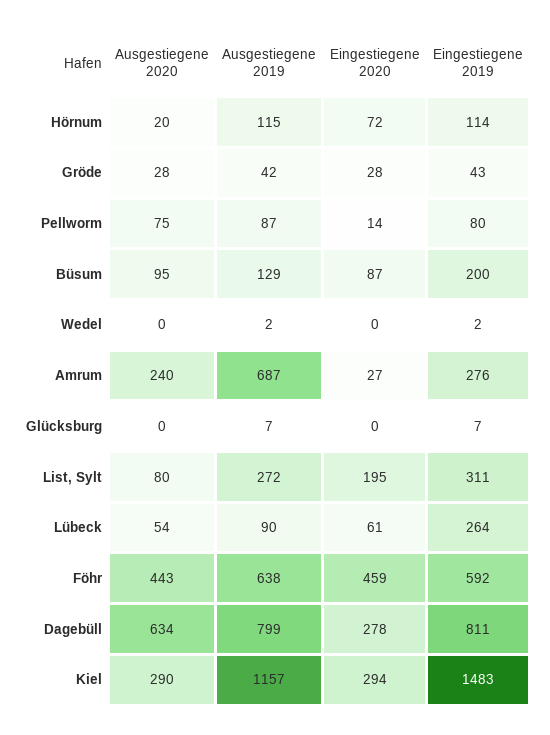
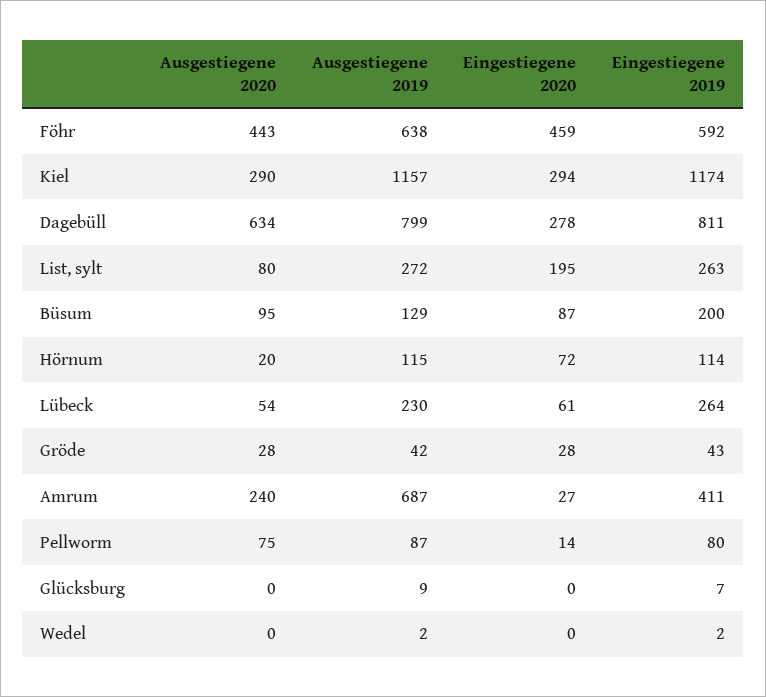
  {
    "Ausgestiegene 2020": {
      "Hörnum": 20,
      "Gröde": 28,
      "Pellworm": 75,
      "Büsum": 95,
      "Wedel": 0,
      "Amrum": 240,
      "Glücksburg": 0,
      "List, Sylt": 80,
      "Lübeck": 54,
      "Föhr": 443,
      "Dagebüll": 634,
      "Kiel": 290
    },
    "Ausgestiegene 2019": {
      "Hörnum": 115,
      "Gröde": 42,
      "Pellworm": 87,
      "Büsum": 129,
      "Wedel": 2,
      "Amrum": 687,
-     "Glücksburg": 7,
+     "Glücksburg": 9,
      "List, Sylt": 272,
-     "Lübeck": 90,
+     "Lübeck": 230,
      "Föhr": 638,
      "Dagebüll": 799,
      "Kiel": 1157
    },
    "Eingestiegene 2020": {
      "Hörnum": 72,
      "Gröde": 28,
      "Pellworm": 14,
      "Büsum": 87,
      "Wedel": 0,
      "Amrum": 27,
      "Glücksburg": 0,
      "List, Sylt": 195,
      "Lübeck": 61,
      "Föhr": 459,
      "Dagebüll": 278,
      "Kiel": 294
    },
    "Eingestiegene 2019": {
      "Hörnum": 114,
      "Gröde": 43,
      "Pellworm": 80,
      "Büsum": 200,
      "Wedel": 2,
-     "Amrum": 276,
+     "Amrum": 411,
      "Glücksburg": 7,
-     "List, Sylt": 311,
+     "List, Sylt": 263,
      "Lübeck": 264,
      "Föhr": 592,
      "Dagebüll": 811,
-     "Kiel": 1483
+     "Kiel": 1174
    }
  }

